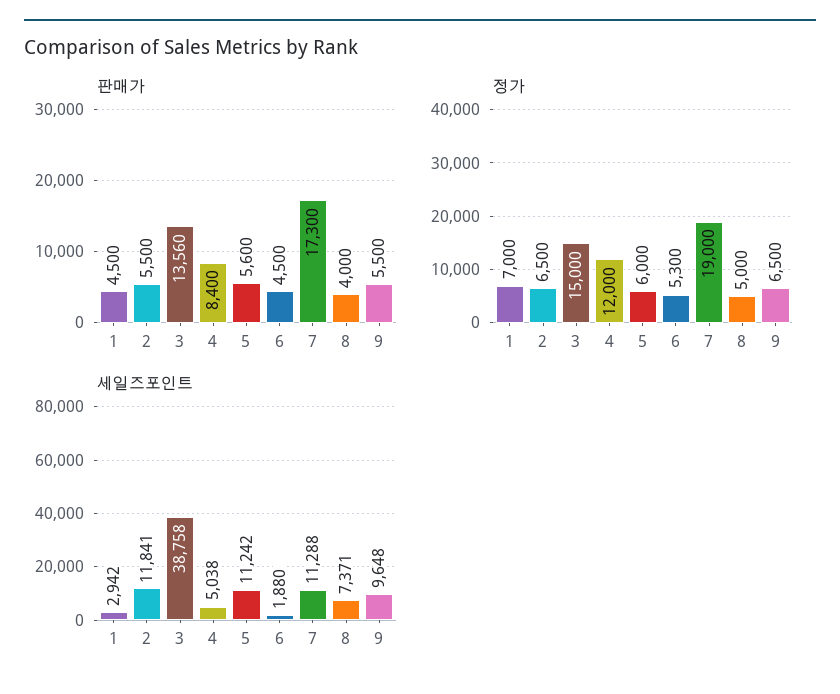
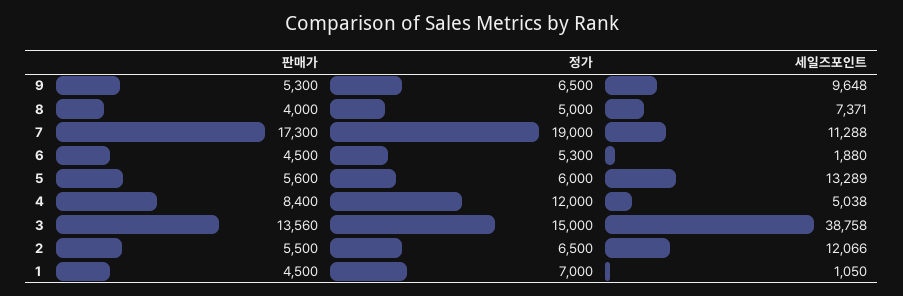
  {
    "판매가": {
      "1": 4500,
      "2": 5500,
      "3": 13560,
      "4": 8400,
      "5": 5600,
      "6": 4500,
      "7": 17300,
      "8": 4000,
-     "9": 5500
+     "9": 5300
    },
    "정가": {
      "1": 7000,
      "2": 6500,
      "3": 15000,
      "4": 12000,
      "5": 6000,
      "6": 5300,
      "7": 19000,
      "8": 5000,
      "9": 6500
    },
    "세일즈포인트": {
-     "1": 2942,
+     "1": 1050,
-     "2": 11841,
+     "2": 12066,
      "3": 38758,
      "4": 5038,
-     "5": 11242,
+     "5": 13289,
      "6": 1880,
      "7": 11288,
      "8": 7371,
      "9": 9648
    }
  }

